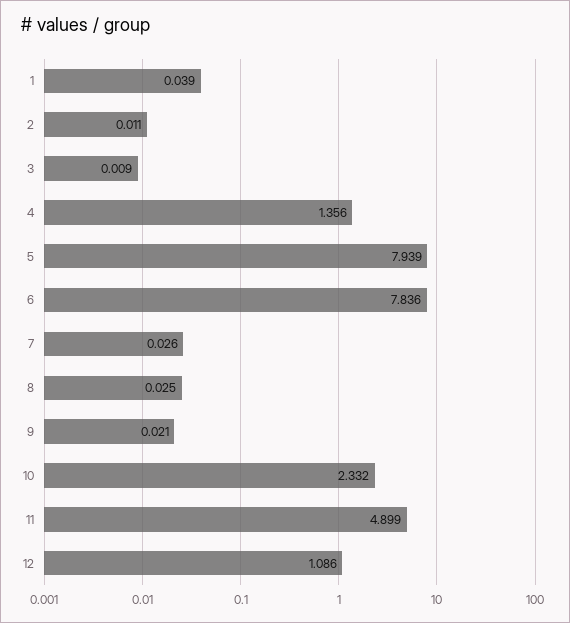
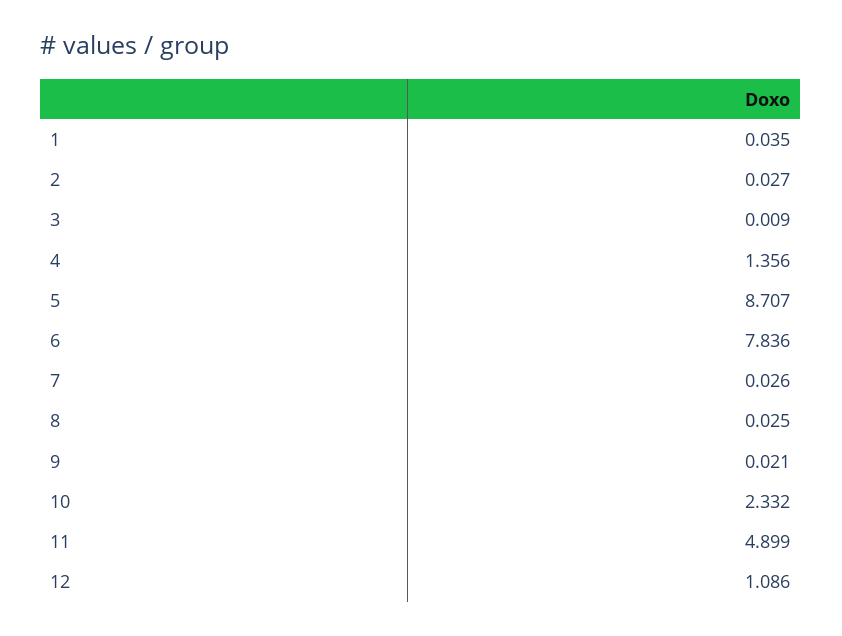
  {
-   "1": 0.039,
+   "1": 0.035,
-   "2": 0.011,
+   "2": 0.027,
    "3": 0.009,
    "4": 1.356,
-   "5": 7.939,
+   "5": 8.707,
    "6": 7.836,
    "7": 0.026,
    "8": 0.025,
    "9": 0.021,
    "10": 2.332,
    "11": 4.899,
    "12": 1.086
  }

